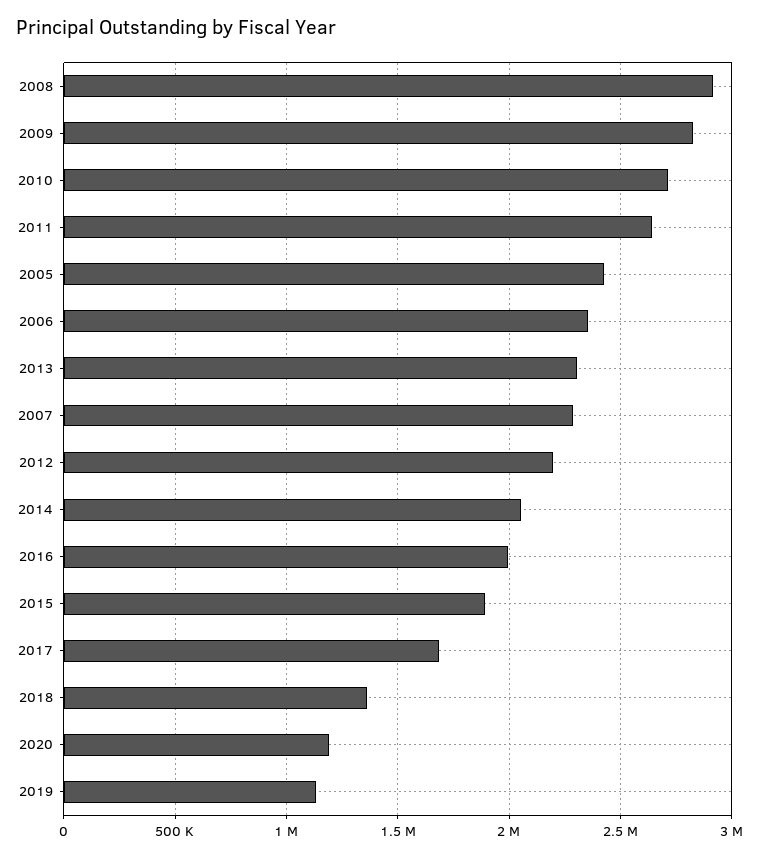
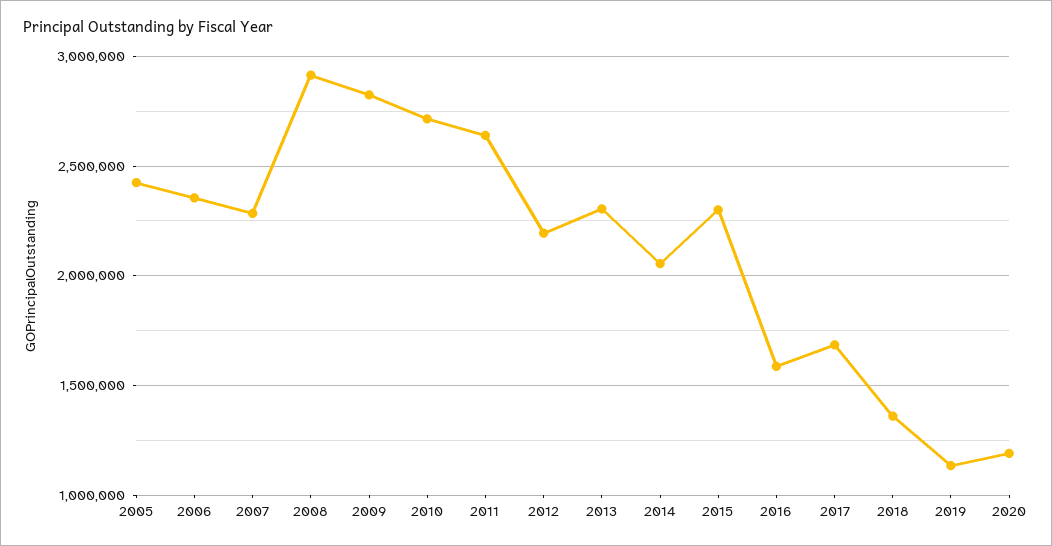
  {
    "2008": 2900000,
    "2009": 2850000,
    "2010": 2700000,
    "2011": 2650000,
    "2005": 2450000,
    "2006": 2350000,
    "2013": 2300000,
    "2007": 2300000,
    "2012": 2200000,
    "2014": 2050000,
-   "2016": 2000000,
+   "2016": 1600000,
-   "2015": 1900000,
+   "2015": 2300000,
    "2017": 1700000,
    "2018": 1350000,
    "2020": 1200000,
    "2019": 1150000
  }

